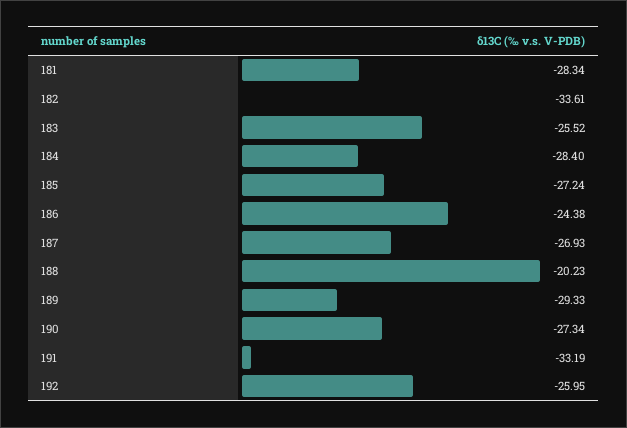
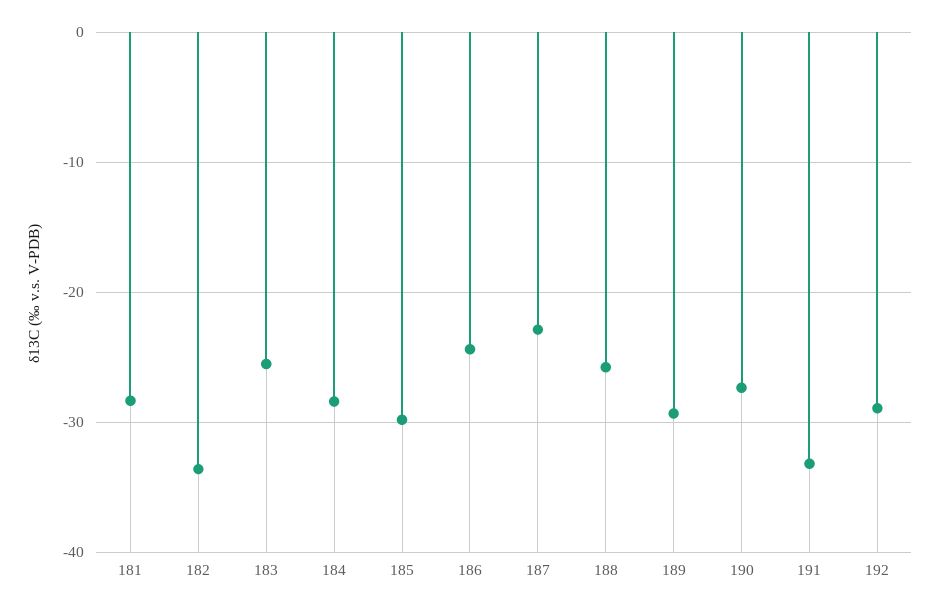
  {
    "181": -28.34,
    "182": -33.61,
    "183": -25.52,
    "184": -28.4,
-   "185": -27.24,
+   "185": -30,
    "186": -24.38,
-   "187": -26.93,
+   "187": -23,
-   "188": -20.23,
+   "188": -26,
    "189": -29.33,
    "190": -27.34,
    "191": -33.19,
-   "192": -25.95
+   "192": -29
  }

